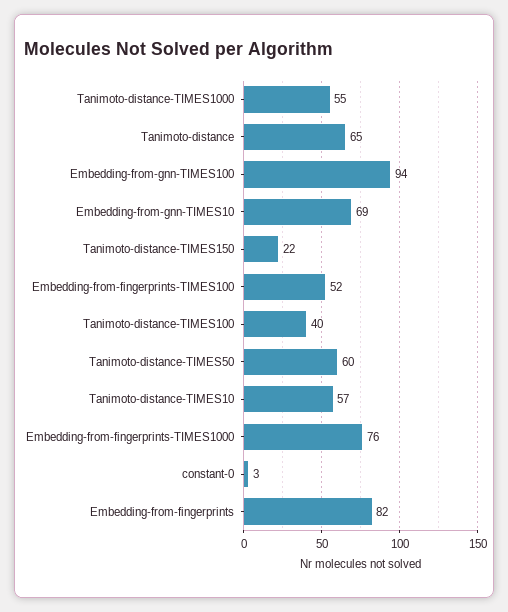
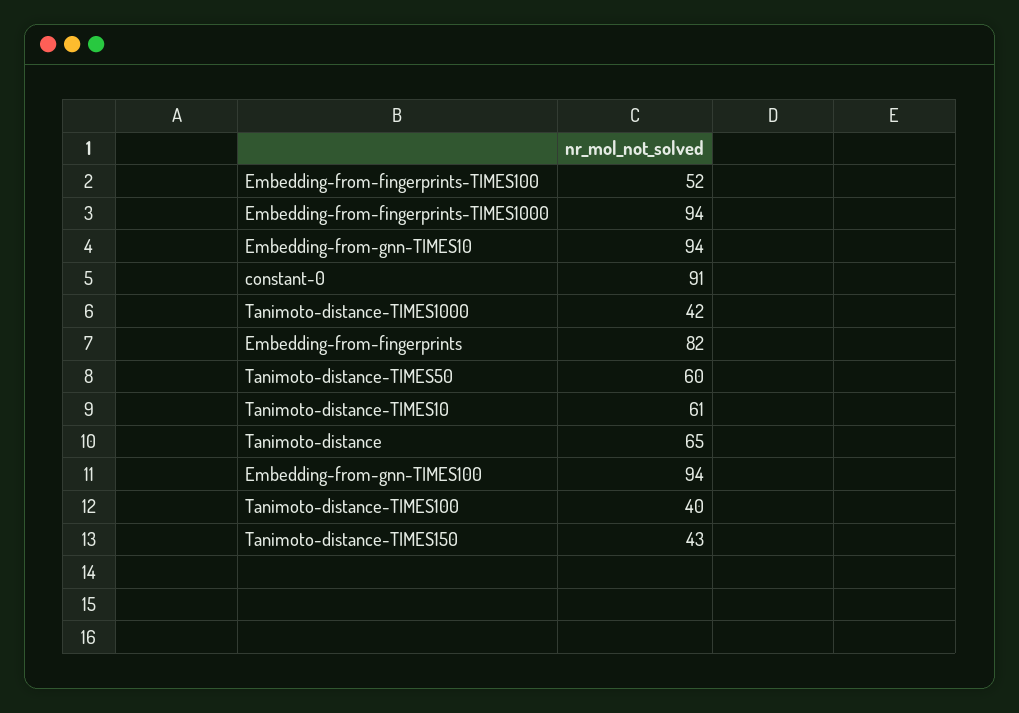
  {
-   "Tanimoto-distance-TIMES1000": 55,
+   "Tanimoto-distance-TIMES1000": 42,
    "Tanimoto-distance": 65,
    "Embedding-from-gnn-TIMES100": 94,
-   "Embedding-from-gnn-TIMES10": 69,
+   "Embedding-from-gnn-TIMES10": 94,
-   "Tanimoto-distance-TIMES150": 22,
+   "Tanimoto-distance-TIMES150": 43,
    "Embedding-from-fingerprints-TIMES100": 52,
    "Tanimoto-distance-TIMES100": 40,
    "Tanimoto-distance-TIMES50": 60,
-   "Tanimoto-distance-TIMES10": 57,
+   "Tanimoto-distance-TIMES10": 61,
-   "Embedding-from-fingerprints-TIMES1000": 76,
+   "Embedding-from-fingerprints-TIMES1000": 94,
-   "constant-0": 3,
+   "constant-0": 91,
    "Embedding-from-fingerprints": 82
  }

